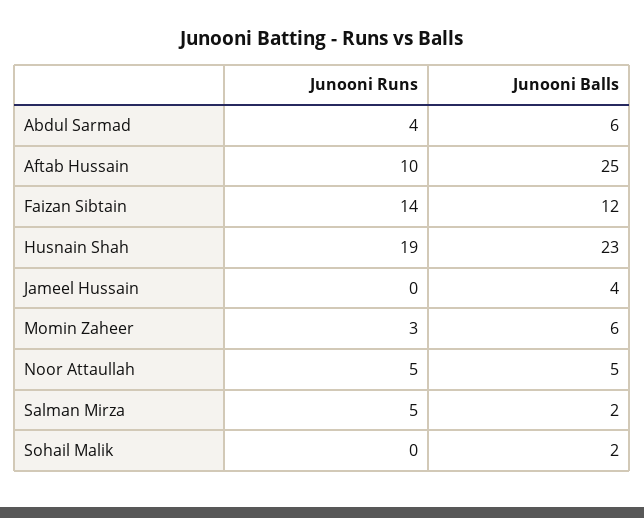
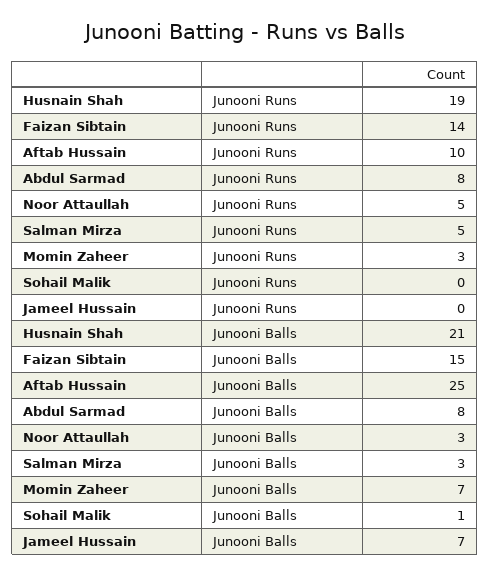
  {
    "Junooni Runs": {
-     "Abdul Sarmad": 4,
+     "Abdul Sarmad": 8,
      "Aftab Hussain": 10,
      "Faizan Sibtain": 14,
      "Husnain Shah": 19,
      "Jameel Hussain": 0,
      "Momin Zaheer": 3,
      "Noor Attaullah": 5,
      "Salman Mirza": 5,
      "Sohail Malik": 0
    },
    "Junooni Balls": {
-     "Abdul Sarmad": 6,
+     "Abdul Sarmad": 8,
      "Aftab Hussain": 25,
-     "Faizan Sibtain": 12,
+     "Faizan Sibtain": 15,
-     "Husnain Shah": 23,
+     "Husnain Shah": 21,
-     "Jameel Hussain": 4,
+     "Jameel Hussain": 7,
-     "Momin Zaheer": 6,
+     "Momin Zaheer": 7,
-     "Noor Attaullah": 5,
+     "Noor Attaullah": 3,
-     "Salman Mirza": 2,
+     "Salman Mirza": 3,
-     "Sohail Malik": 2
+     "Sohail Malik": 1
    }
  }

